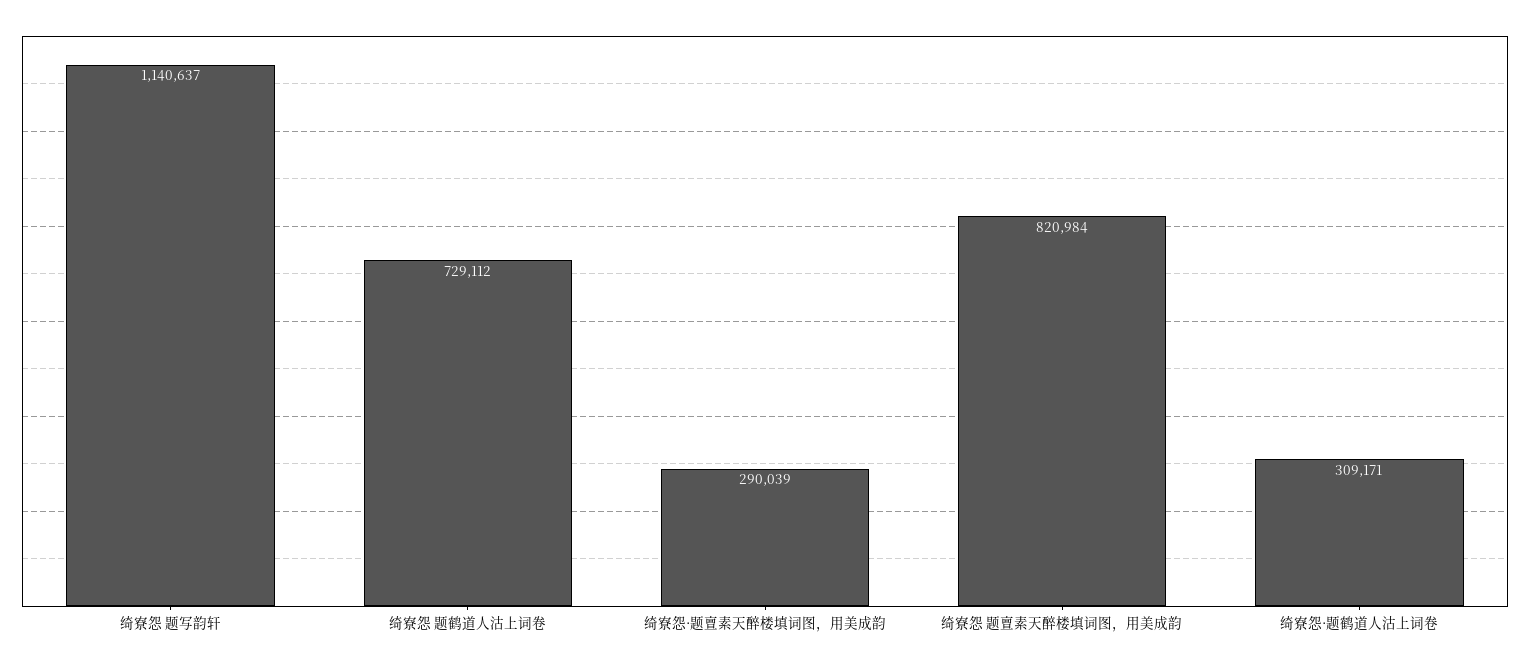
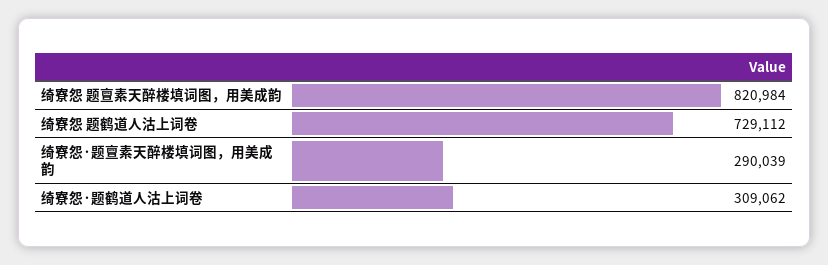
  {
-   "绮寮怨 题写韵轩": 1140637,
    "绮寮怨 题鹤道人沽上词卷": 729112,
    "绮寮怨·题亶素天醉楼填词图，用美成韵": 290039,
    "绮寮怨 题亶素天醉楼填词图，用美成韵": 820984,
-   "绮寮怨·题鹤道人沽上词卷": 309171
+   "绮寮怨·题鹤道人沽上词卷": 309062
  }

